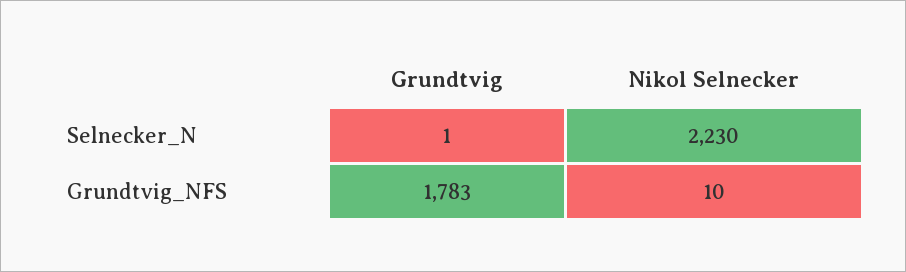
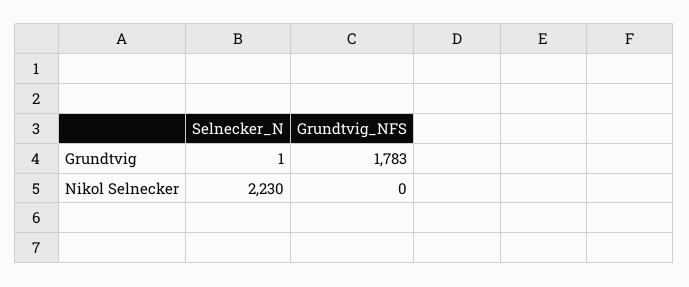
  {
    "Grundtvig": {
      "Selnecker_N": 1,
      "Grundtvig_NFS": 1783
    },
    "Nikol Selnecker": {
      "Selnecker_N": 2230,
-     "Grundtvig_NFS": 10
+     "Grundtvig_NFS": 0
    }
  }

